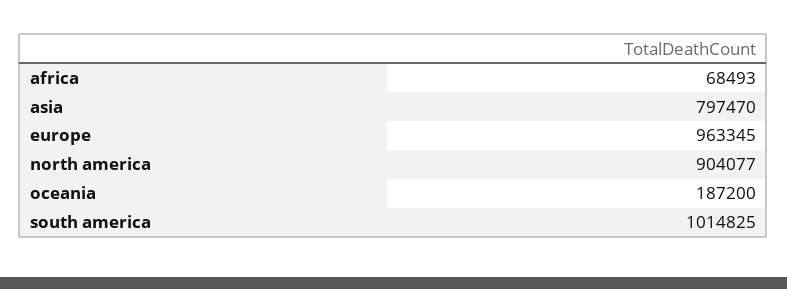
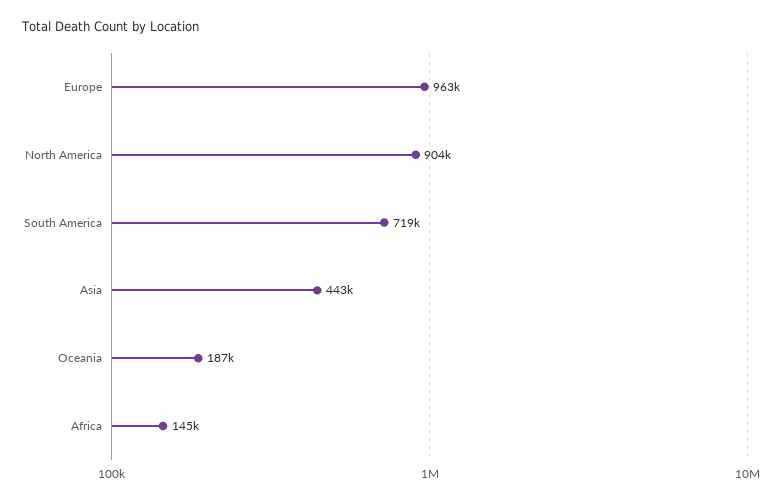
  {
-   "africa": 68493,
+   "africa": 145000,
-   "asia": 797470,
+   "asia": 443000,
    "europe": 963345,
    "north america": 904077,
    "oceania": 187200,
-   "south america": 1014825
+   "south america": 719000
  }

